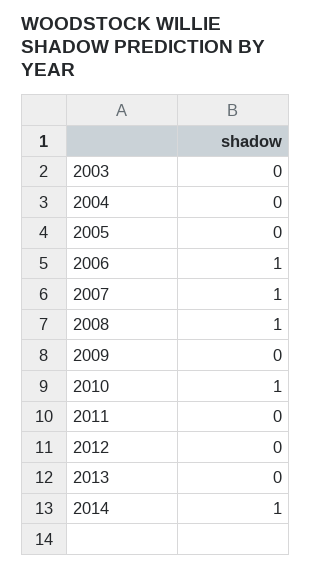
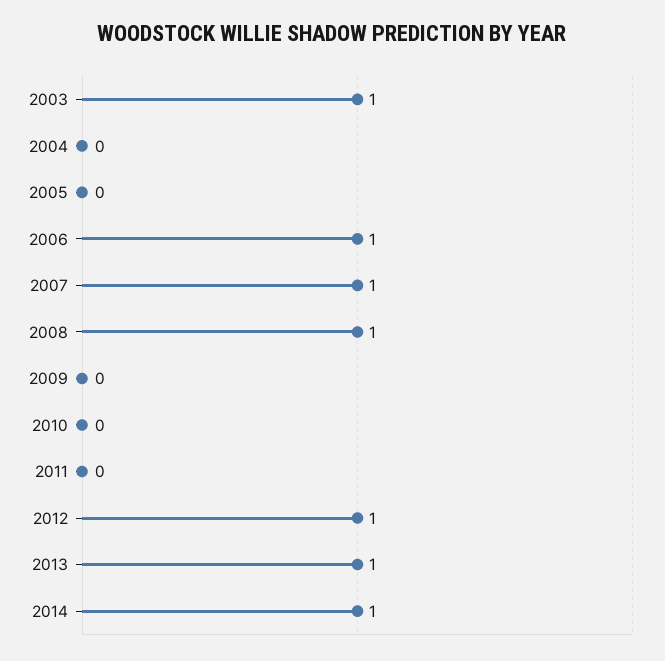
  {
-   "2003": 0,
+   "2003": 1,
    "2004": 0,
    "2005": 0,
    "2006": 1,
    "2007": 1,
    "2008": 1,
    "2009": 0,
-   "2010": 1,
+   "2010": 0,
    "2011": 0,
-   "2012": 0,
+   "2012": 1,
-   "2013": 0,
+   "2013": 1,
    "2014": 1
  }

